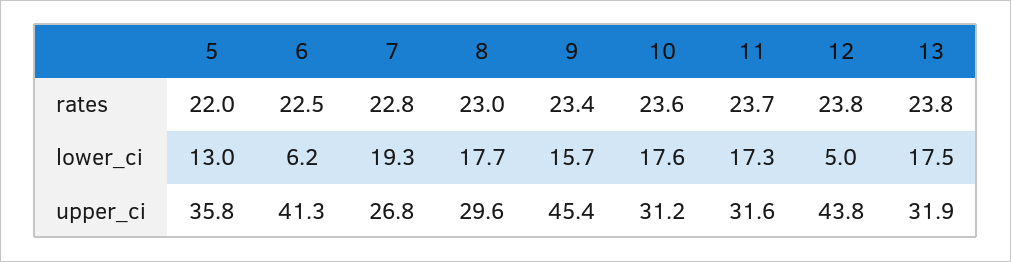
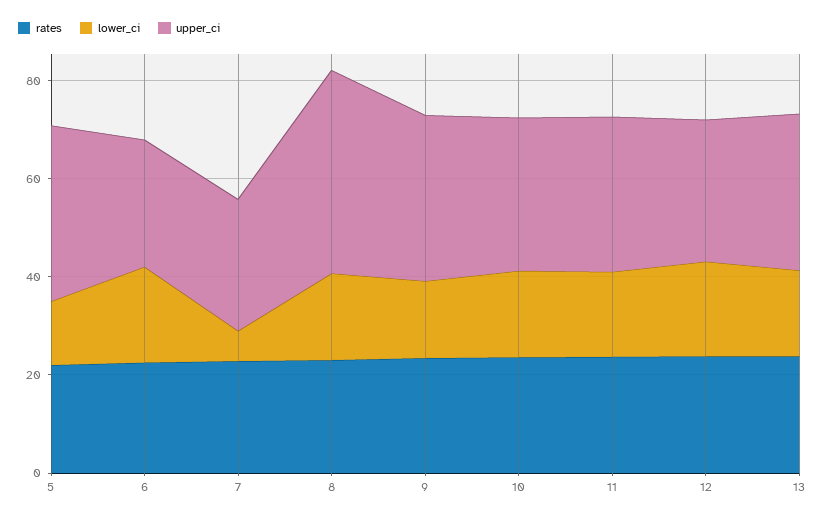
  {
    "rates": {
      "5": 22,
      "6": 22.5,
      "7": 22.8,
      "8": 23,
      "9": 23.4,
      "10": 23.6,
      "11": 23.7,
      "12": 23.8,
      "13": 23.8
    },
    "lower_ci": {
      "5": 13,
-     "6": 6.2,
+     "6": 20,
-     "7": 19.3,
+     "7": 5,
      "8": 17.7,
      "9": 15.7,
      "10": 17.6,
      "11": 17.3,
-     "12": 5,
+     "12": 20,
      "13": 17.5
    },
    "upper_ci": {
      "5": 35.8,
-     "6": 41.3,
+     "6": 25,
      "7": 26.8,
-     "8": 29.6,
+     "8": 40,
-     "9": 45.4,
+     "9": 35,
      "10": 31.2,
      "11": 31.6,
-     "12": 43.8,
+     "12": 30,
      "13": 31.9
    }
  }

